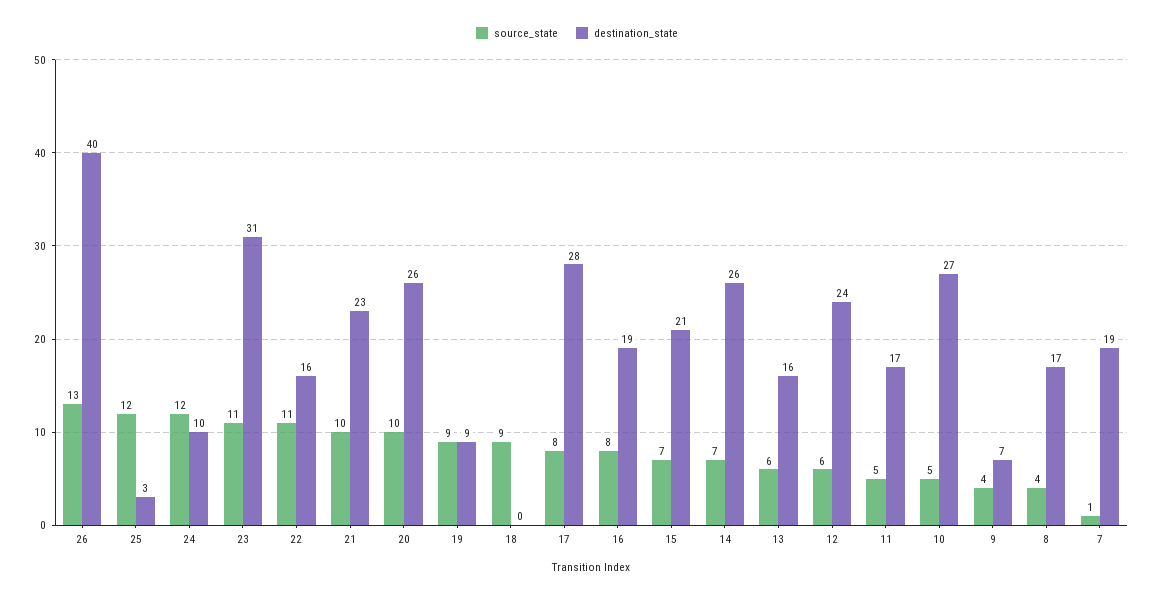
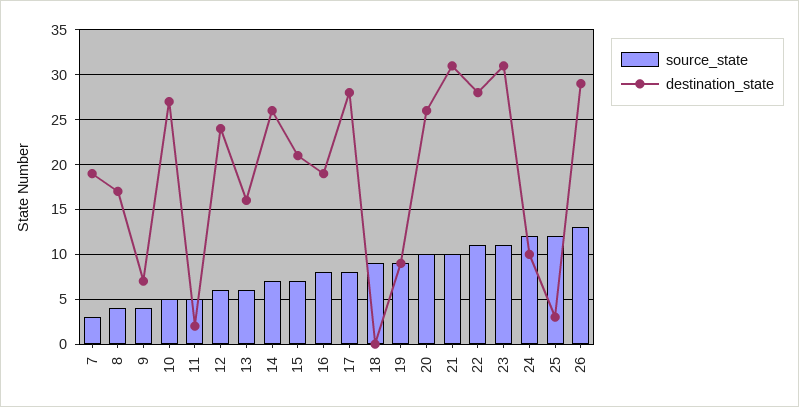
  {
    "source_state": {
      "26": 13,
      "25": 12,
      "24": 12,
      "23": 11,
      "22": 11,
      "21": 10,
      "20": 10,
      "19": 9,
      "18": 9,
      "17": 8,
      "16": 8,
      "15": 7,
      "14": 7,
      "13": 6,
      "12": 6,
      "11": 5,
      "10": 5,
      "9": 4,
      "8": 4,
-     "7": 1
+     "7": 3
    },
    "destination_state": {
-     "26": 40,
+     "26": 29,
      "25": 3,
      "24": 10,
      "23": 31,
-     "22": 16,
+     "22": 28,
-     "21": 23,
+     "21": 31,
      "20": 26,
      "19": 9,
      "18": 0,
      "17": 28,
      "16": 19,
      "15": 21,
      "14": 26,
      "13": 16,
      "12": 24,
-     "11": 17,
+     "11": 2,
      "10": 27,
      "9": 7,
      "8": 17,
      "7": 19
    }
  }

